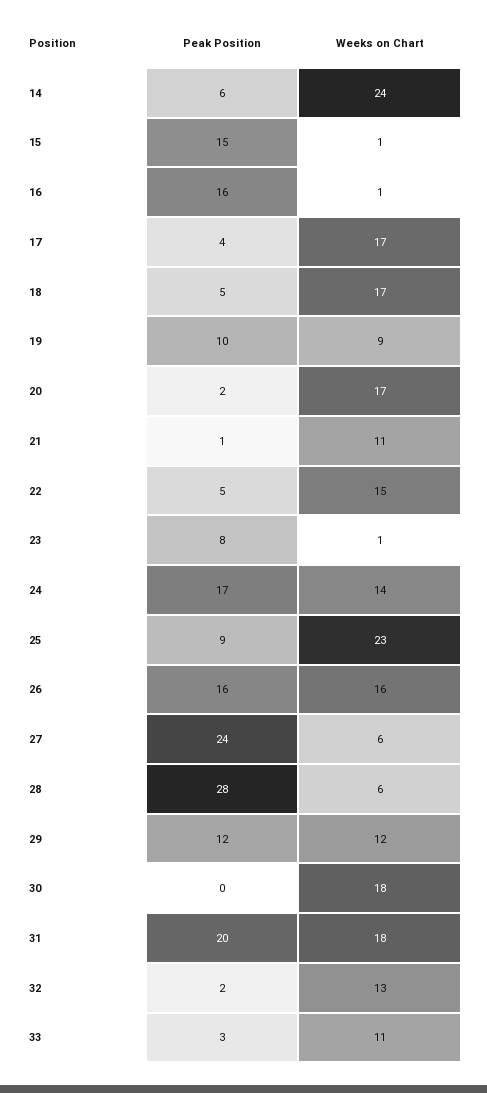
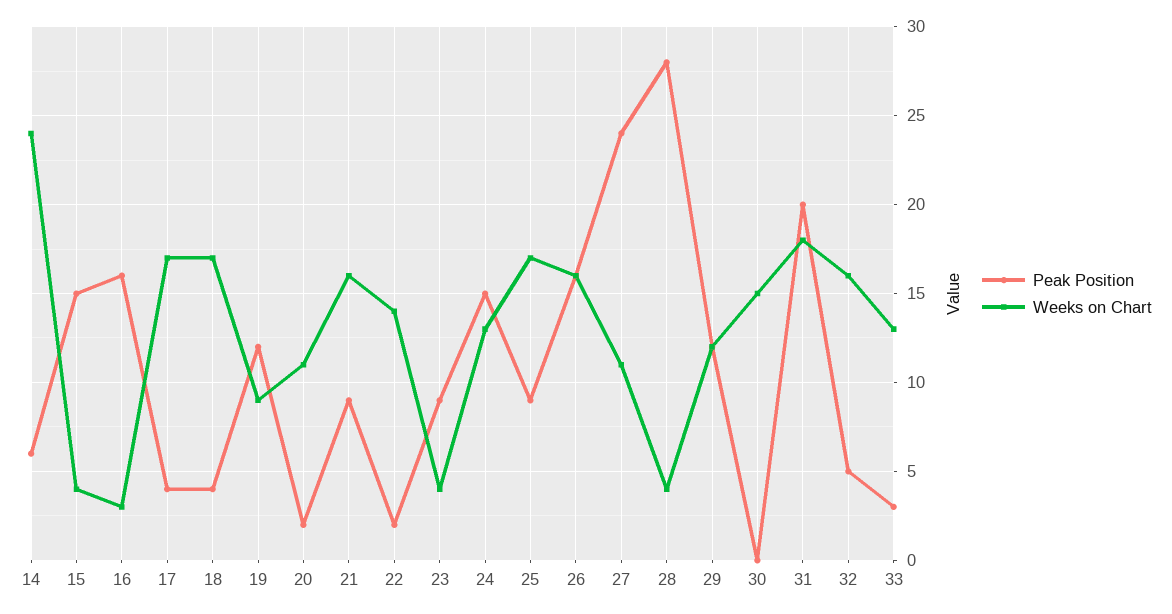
  {
    "Peak Position": {
      "14": 6,
      "15": 15,
      "16": 16,
      "17": 4,
-     "18": 5,
+     "18": 4,
-     "19": 10,
+     "19": 12,
      "20": 2,
-     "21": 1,
+     "21": 9,
-     "22": 5,
+     "22": 2,
-     "23": 8,
+     "23": 9,
-     "24": 17,
+     "24": 15,
      "25": 9,
      "26": 16,
      "27": 24,
      "28": 28,
      "29": 12,
      "30": 0,
      "31": 20,
-     "32": 2,
+     "32": 5,
      "33": 3
    },
    "Weeks on Chart": {
      "14": 24,
-     "15": 1,
+     "15": 4,
-     "16": 1,
+     "16": 3,
      "17": 17,
      "18": 17,
      "19": 9,
-     "20": 17,
+     "20": 11,
-     "21": 11,
+     "21": 16,
-     "22": 15,
+     "22": 14,
-     "23": 1,
+     "23": 4,
-     "24": 14,
+     "24": 13,
-     "25": 23,
+     "25": 17,
      "26": 16,
-     "27": 6,
+     "27": 11,
-     "28": 6,
+     "28": 4,
      "29": 12,
-     "30": 18,
+     "30": 15,
      "31": 18,
-     "32": 13,
+     "32": 16,
-     "33": 11
+     "33": 13
    }
  }

